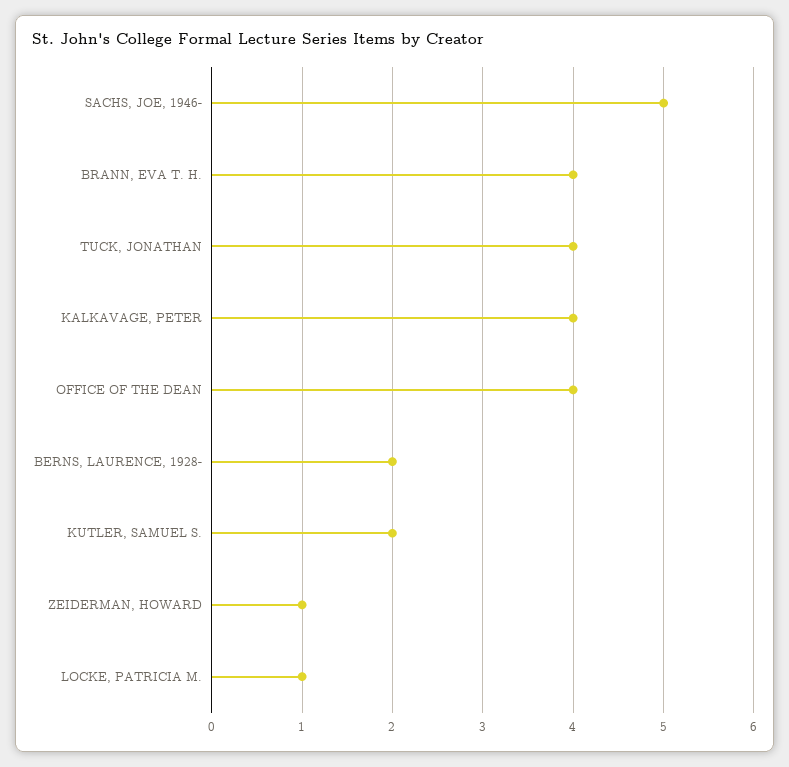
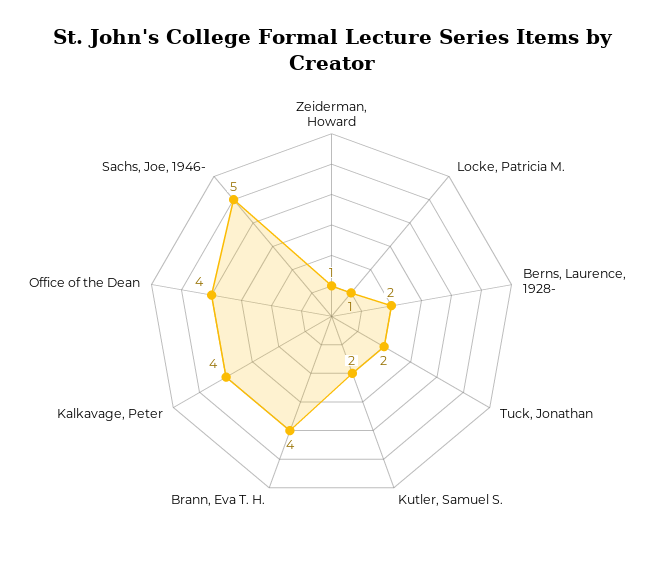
  {
    "SACHS, JOE, 1946-": 5,
    "BRANN, EVA T. H.": 4,
-   "TUCK, JONATHAN": 4,
+   "TUCK, JONATHAN": 2,
    "KALKAVAGE, PETER": 4,
    "OFFICE OF THE DEAN": 4,
    "BERNS, LAURENCE, 1928-": 2,
    "KUTLER, SAMUEL S.": 2,
    "ZEIDERMAN, HOWARD": 1,
    "LOCKE, PATRICIA M.": 1
  }

